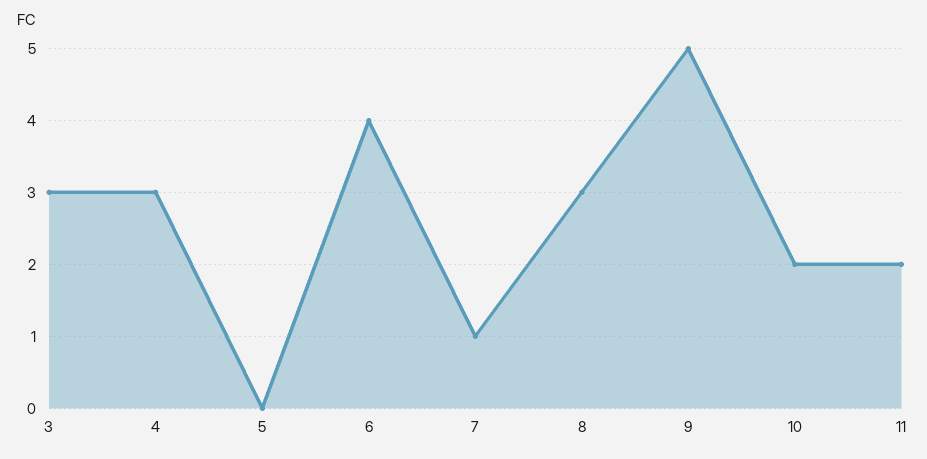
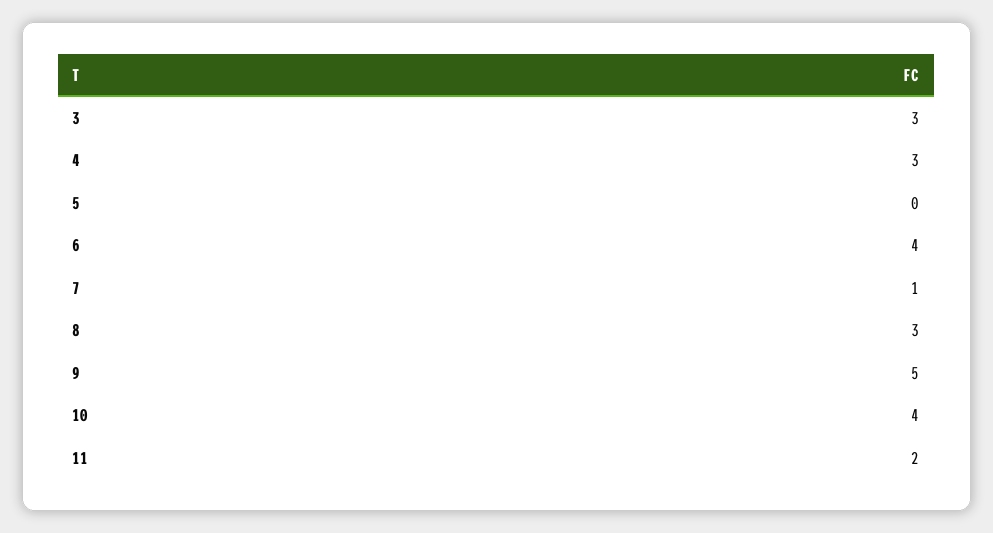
  {
    "3": 3,
    "4": 3,
    "5": 0,
    "6": 4,
    "7": 1,
    "8": 3,
    "9": 5,
-   "10": 2,
+   "10": 4,
    "11": 2
  }

